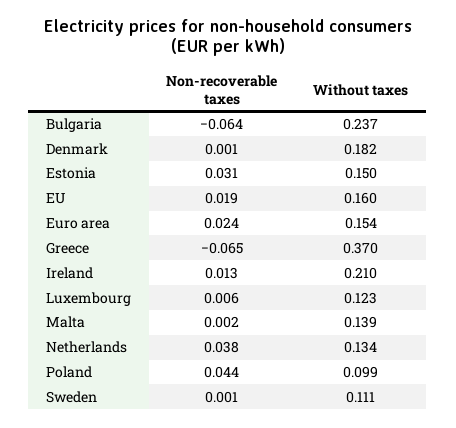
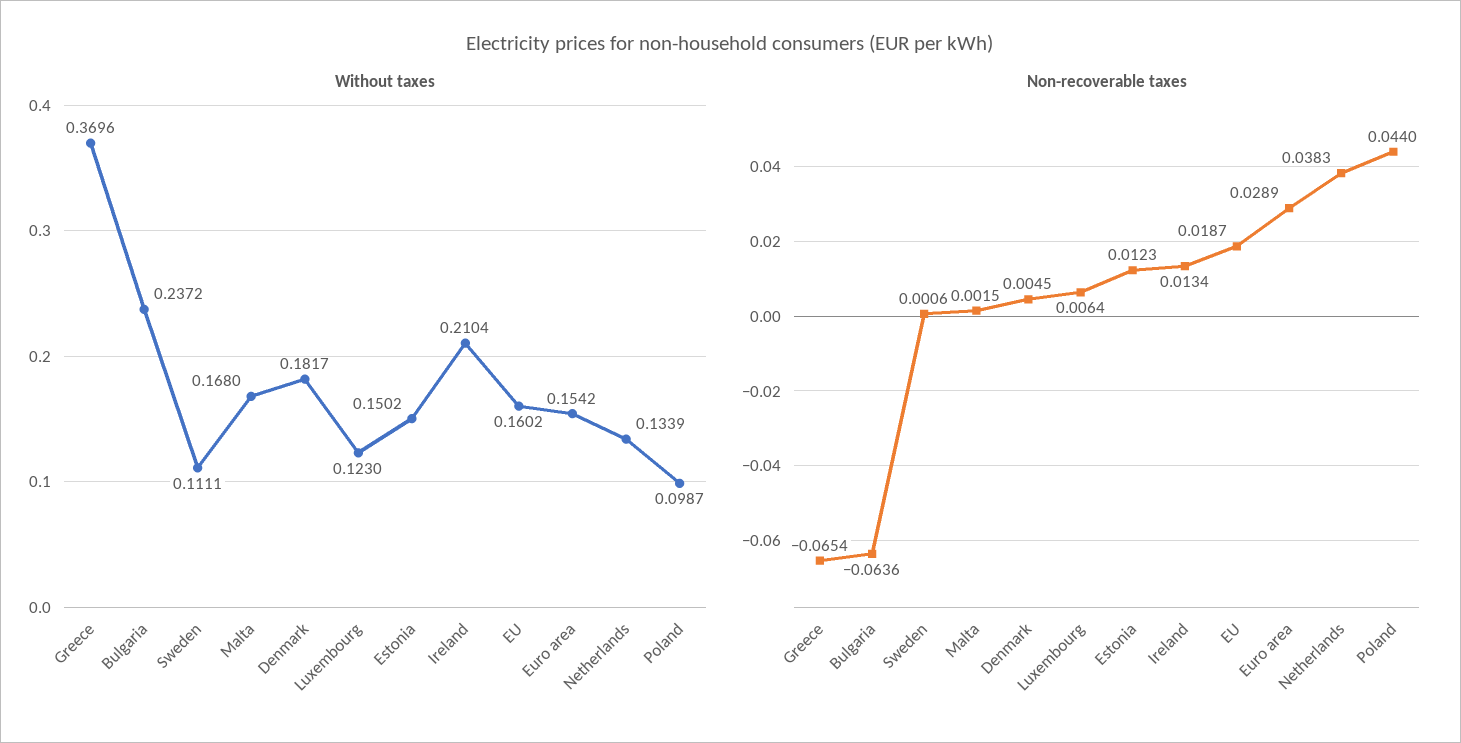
  {
    "Non-recoverable taxes": {
      "Bulgaria": -0.0636,
-     "Denmark": 0.001,
+     "Denmark": 0.0045,
-     "Estonia": 0.031,
+     "Estonia": 0.0123,
      "EU": 0.0187,
-     "Euro area": 0.024,
+     "Euro area": 0.0289,
      "Greece": -0.0654,
      "Ireland": 0.0134,
      "Luxembourg": 0.0064,
      "Malta": 0.0015,
      "Netherlands": 0.0383,
      "Poland": 0.044,
      "Sweden": 0.0006
    },
    "Without taxes": {
      "Bulgaria": 0.2372,
      "Denmark": 0.1817,
      "Estonia": 0.1502,
      "EU": 0.1602,
      "Euro area": 0.1542,
      "Greece": 0.3696,
      "Ireland": 0.2104,
      "Luxembourg": 0.123,
-     "Malta": 0.139,
+     "Malta": 0.168,
      "Netherlands": 0.1339,
      "Poland": 0.0987,
      "Sweden": 0.1111
    }
  }

